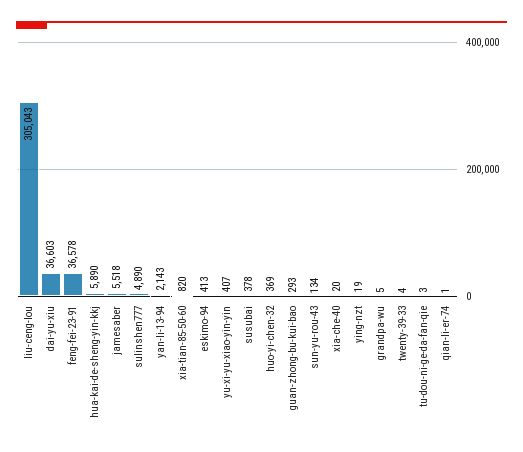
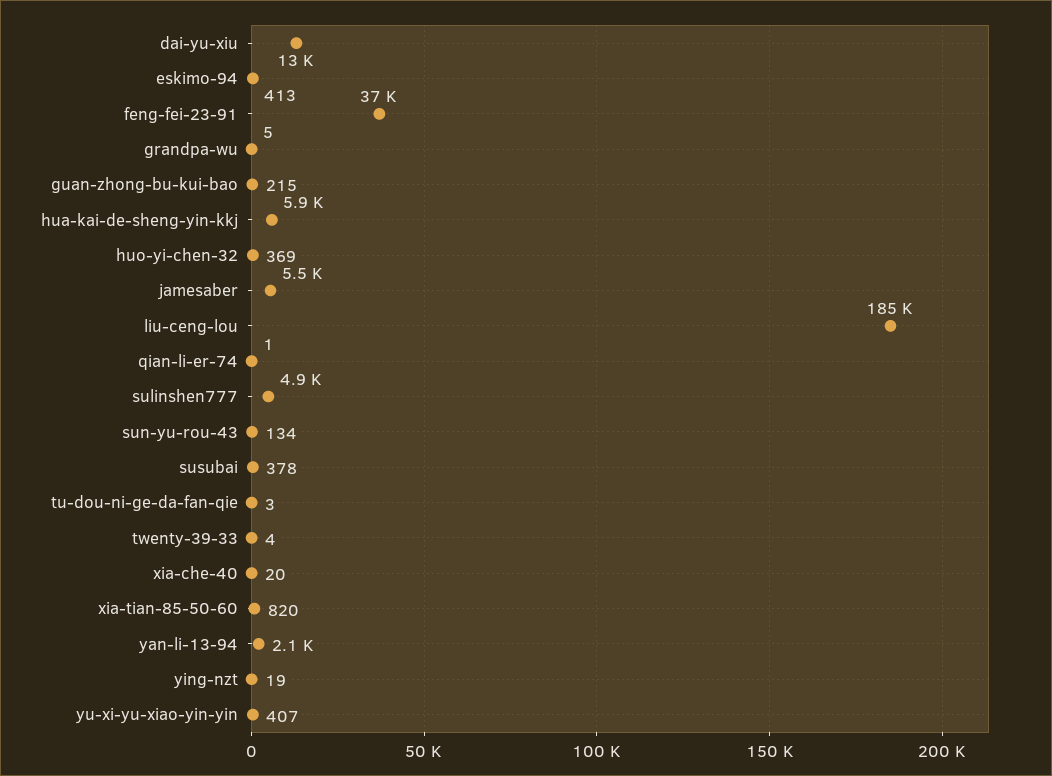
  {
-   "liu-ceng-lou": 305043,
+   "liu-ceng-lou": 185000,
-   "dai-yu-xiu": 36603,
+   "dai-yu-xiu": 13000,
    "feng-fei-23-91": 36578,
    "hua-kai-de-sheng-yin-kkj": 5890,
    "jamesaber": 5518,
    "sulinshen777": 4890,
    "yan-li-13-94": 2143,
    "xia-tian-85-50-60": 820,
    "eskimo-94": 413,
    "yu-xi-yu-xiao-yin-yin": 407,
    "susubai": 378,
    "huo-yi-chen-32": 369,
-   "guan-zhong-bu-kui-bao": 293,
+   "guan-zhong-bu-kui-bao": 215,
    "sun-yu-rou-43": 134,
    "xia-che-40": 20,
    "ying-nzt": 19,
    "grandpa-wu": 5,
    "twenty-39-33": 4,
    "tu-dou-ni-ge-da-fan-qie": 3,
    "qian-li-er-74": 1
  }

